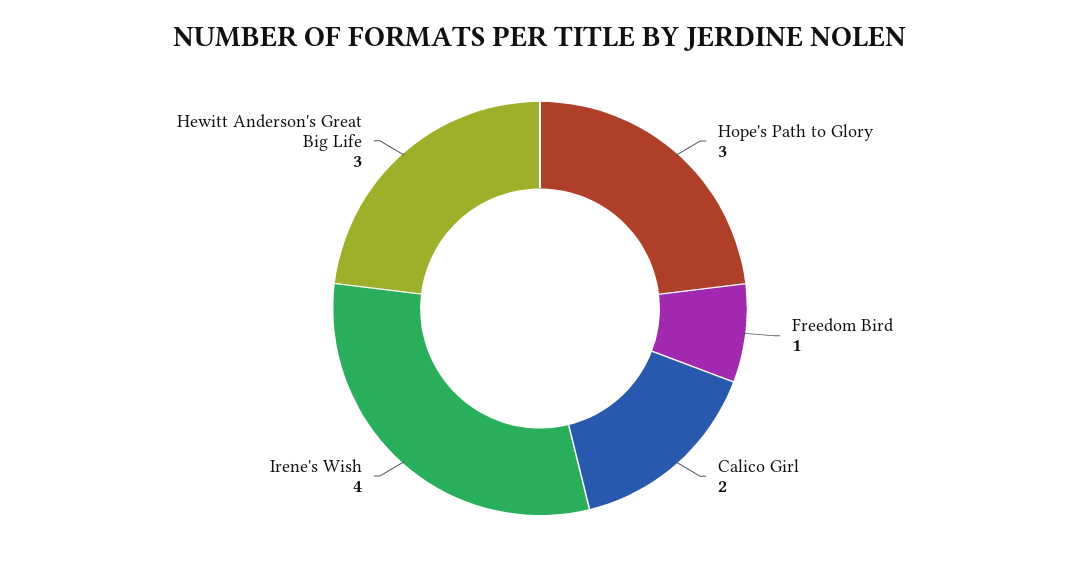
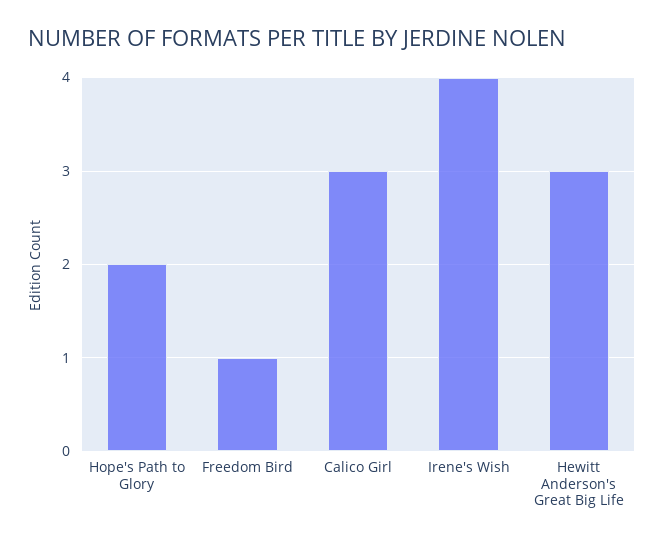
  {
-   "Hope's Path to Glory": 3,
+   "Hope's Path to Glory": 2,
    "Freedom Bird": 1,
-   "Calico Girl": 2,
+   "Calico Girl": 3,
    "Irene's Wish": 4,
    "Hewitt Anderson's Great Big Life": 3
  }

